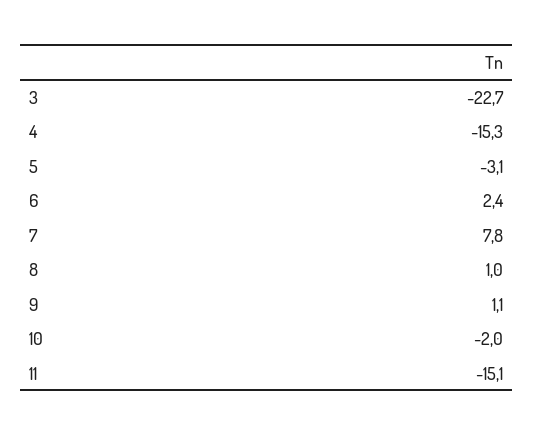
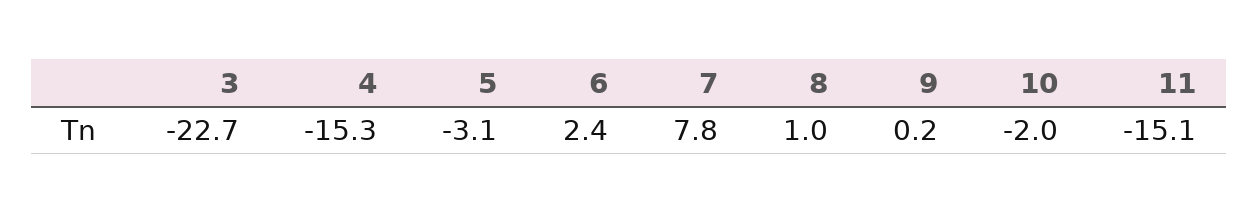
  {
    "3": -22.7,
    "4": -15.3,
    "5": -3.1,
    "6": 2.4,
    "7": 7.8,
    "8": 1,
-   "9": 1.1,
+   "9": 0.2,
    "10": -2,
    "11": -15.1
  }

